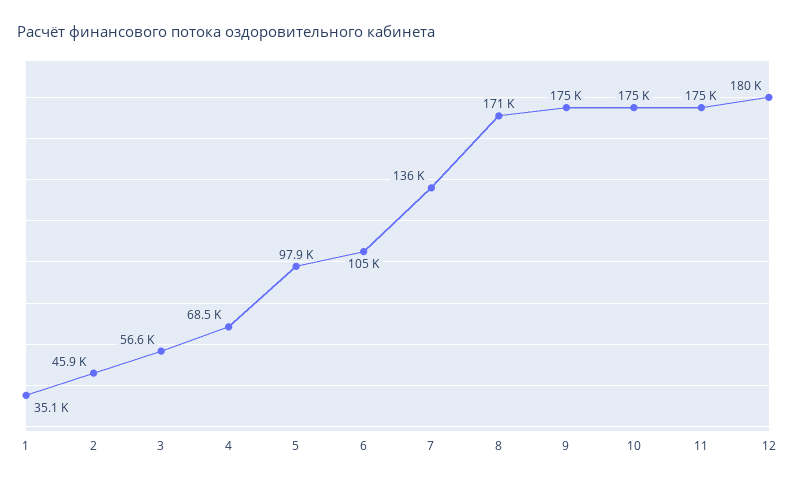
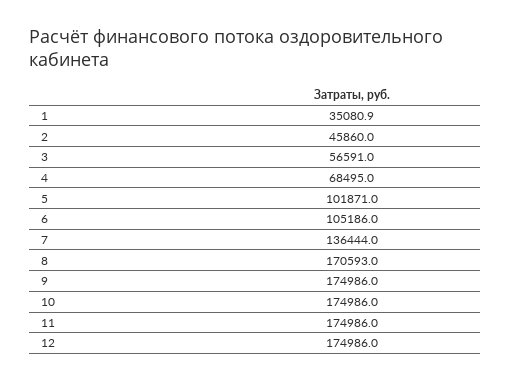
  {
    "1": 35080.9,
    "2": 45860,
    "3": 56591,
    "4": 68495,
-   "5": 97900,
+   "5": 101871,
    "6": 105186,
    "7": 136444,
    "8": 170593,
    "9": 174986,
    "10": 174986,
    "11": 174986,
-   "12": 180000
+   "12": 174986
  }

